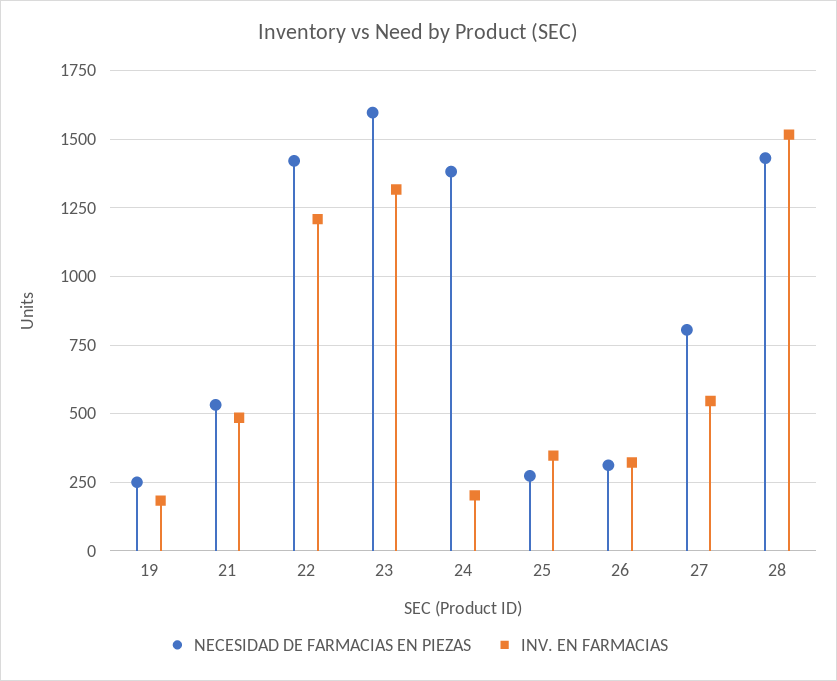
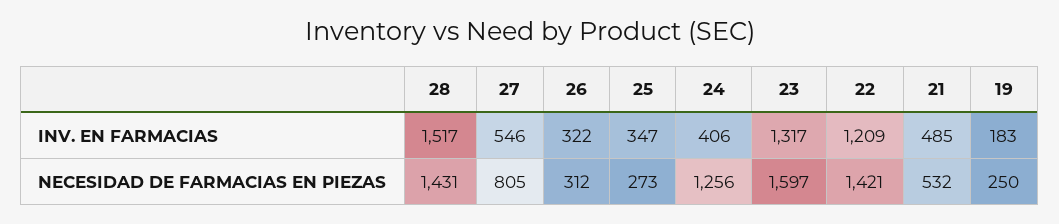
  {
    "NECESIDAD DE FARMACIAS EN PIEZAS": {
      "19": 250,
      "21": 532,
      "22": 1421,
      "23": 1597,
-     "24": 1375,
+     "24": 1256,
      "25": 273,
      "26": 312,
      "27": 805,
      "28": 1431
    },
    "INV. EN FARMACIAS": {
      "19": 183,
      "21": 485,
      "22": 1209,
      "23": 1317,
-     "24": 200,
+     "24": 406,
      "25": 347,
      "26": 322,
      "27": 546,
      "28": 1517
    }
  }

